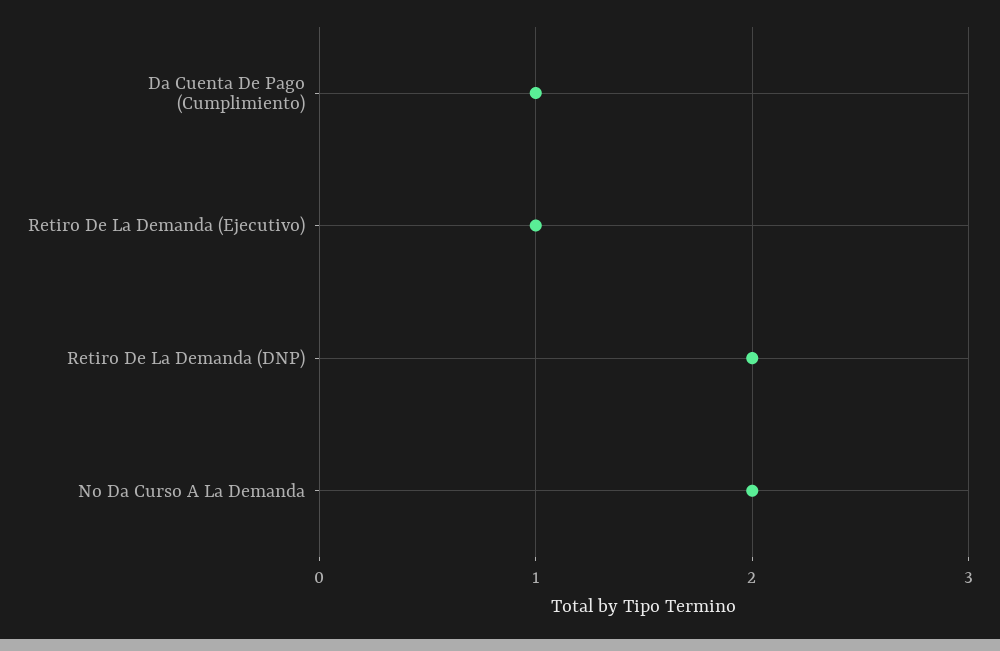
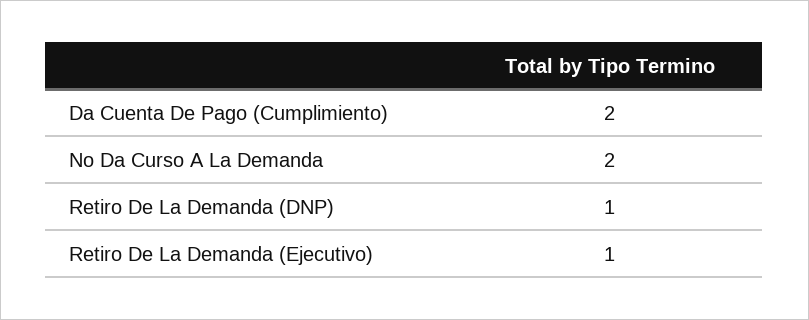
  {
-   "Da Cuenta De Pago (Cumplimiento)": 1,
+   "Da Cuenta De Pago (Cumplimiento)": 2,
    "Retiro De La Demanda (Ejecutivo)": 1,
-   "Retiro De La Demanda (DNP)": 2,
+   "Retiro De La Demanda (DNP)": 1,
    "No Da Curso A La Demanda": 2
  }

